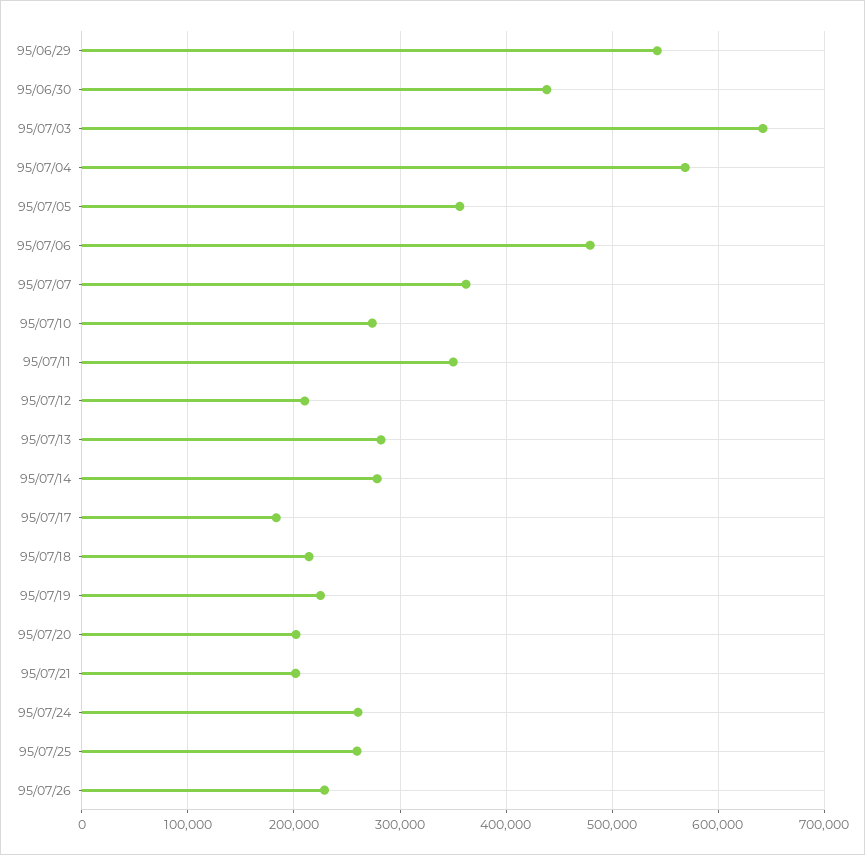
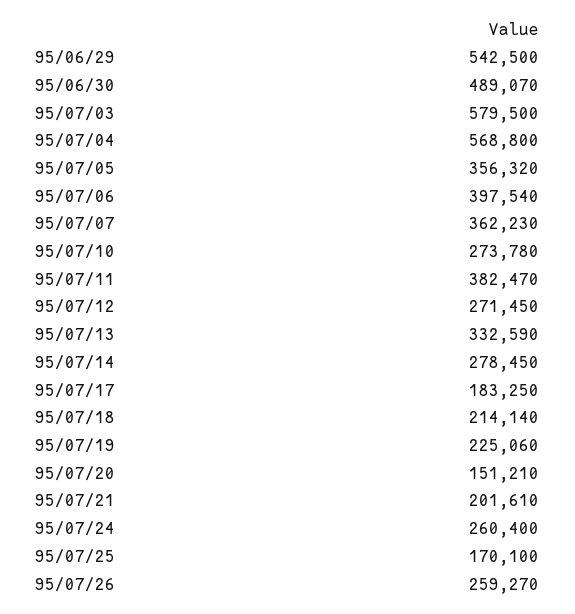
  {
    "95/06/29": 542500,
-   "95/06/30": 440000,
+   "95/06/30": 489070,
-   "95/07/03": 640000,
+   "95/07/03": 579500,
    "95/07/04": 568800,
    "95/07/05": 356320,
-   "95/07/06": 480000,
+   "95/07/06": 397540,
    "95/07/07": 362230,
    "95/07/10": 273780,
-   "95/07/11": 350000,
+   "95/07/11": 382470,
-   "95/07/12": 210000,
+   "95/07/12": 271450,
-   "95/07/13": 280000,
+   "95/07/13": 332590,
    "95/07/14": 278450,
    "95/07/17": 183250,
    "95/07/18": 214140,
    "95/07/19": 225060,
-   "95/07/20": 200000,
+   "95/07/20": 151210,
    "95/07/21": 201610,
    "95/07/24": 260400,
-   "95/07/25": 260000,
+   "95/07/25": 170100,
-   "95/07/26": 230000
+   "95/07/26": 259270
  }

